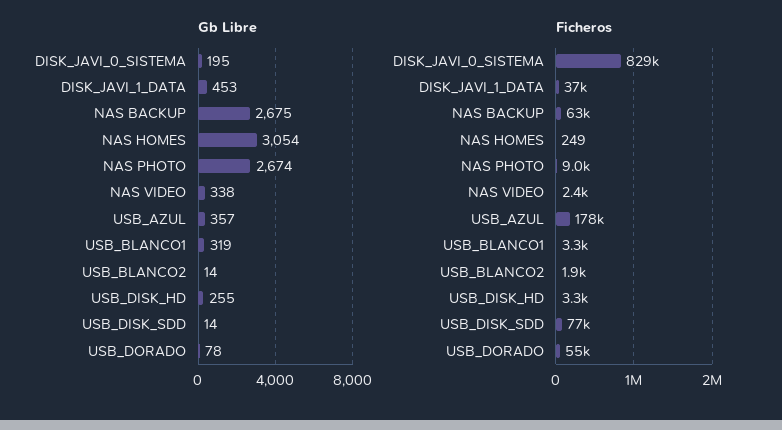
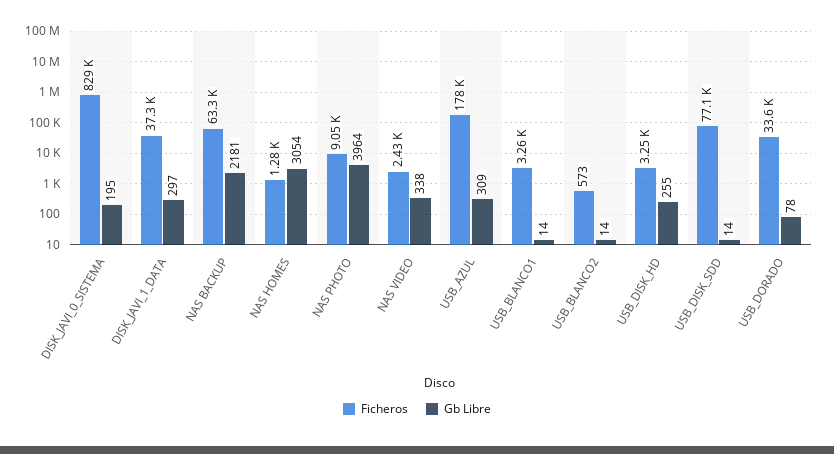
  {
    "Gb Libre": {
      "DISK_JAVI_0_SISTEMA": 195,
-     "DISK_JAVI_1_DATA": 453,
+     "DISK_JAVI_1_DATA": 297,
-     "NAS BACKUP": 2675,
+     "NAS BACKUP": 2181,
      "NAS HOMES": 3054,
-     "NAS PHOTO": 2674,
+     "NAS PHOTO": 3964,
      "NAS VIDEO": 338,
-     "USB_AZUL": 357,
+     "USB_AZUL": 309,
-     "USB_BLANCO1": 319,
+     "USB_BLANCO1": 14,
      "USB_BLANCO2": 14,
      "USB_DISK_HD": 255,
      "USB_DISK_SDD": 14,
      "USB_DORADO": 78
    },
    "Ficheros": {
      "DISK_JAVI_0_SISTEMA": 829000,
      "DISK_JAVI_1_DATA": 37300,
      "NAS BACKUP": 63300,
-     "NAS HOMES": 249,
+     "NAS HOMES": 1280,
      "NAS PHOTO": 9050,
      "NAS VIDEO": 2430,
      "USB_AZUL": 178000,
      "USB_BLANCO1": 3260,
-     "USB_BLANCO2": 1900,
+     "USB_BLANCO2": 573,
      "USB_DISK_HD": 3250,
      "USB_DISK_SDD": 77100,
-     "USB_DORADO": 55000
+     "USB_DORADO": 33600
    }
  }

